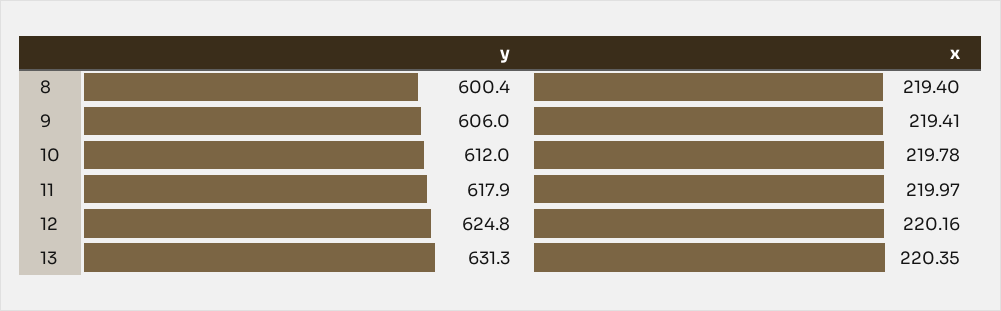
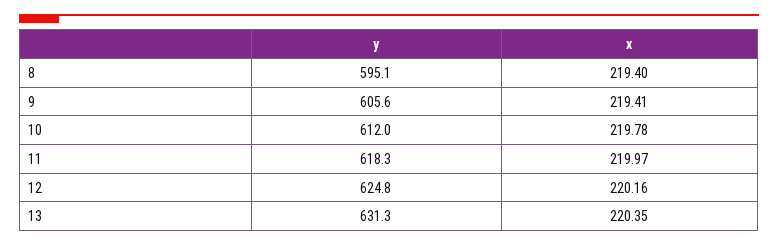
  {
    "y": {
-     "8": 600.4,
+     "8": 595.1,
-     "9": 606,
+     "9": 605.6,
      "10": 612,
-     "11": 617.9,
+     "11": 618.3,
      "12": 624.8,
      "13": 631.3
    },
    "x": {
      "8": 219.4,
      "9": 219.41,
      "10": 219.78,
      "11": 219.97,
      "12": 220.16,
      "13": 220.35
    }
  }

